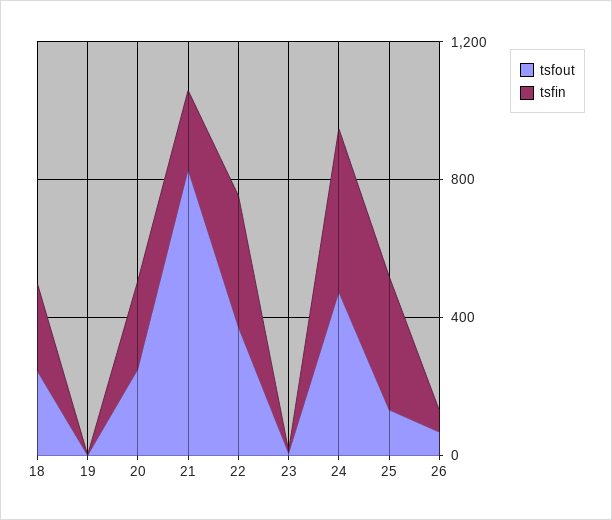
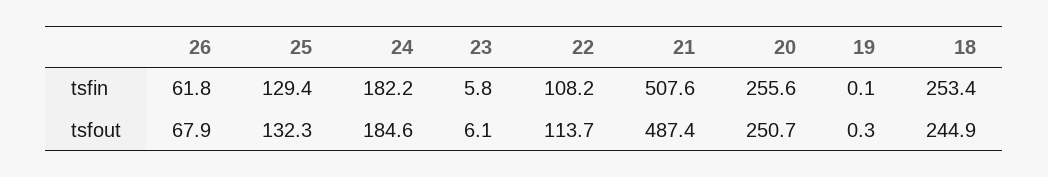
  {
    "tsfout": {
      "18": 244.9,
      "19": 0.3,
      "20": 250.7,
-     "21": 800,
+     "21": 487.4,
-     "22": 400,
+     "22": 113.7,
      "23": 6.1,
-     "24": 500,
+     "24": 184.6,
      "25": 132.3,
      "26": 67.9
    },
    "tsfin": {
      "18": 253.4,
      "19": 0.1,
      "20": 255.6,
-     "21": 200,
+     "21": 507.6,
-     "22": 400,
+     "22": 108.2,
      "23": 5.8,
-     "24": 500,
+     "24": 182.2,
-     "25": 400,
+     "25": 129.4,
      "26": 61.8
    }
  }

